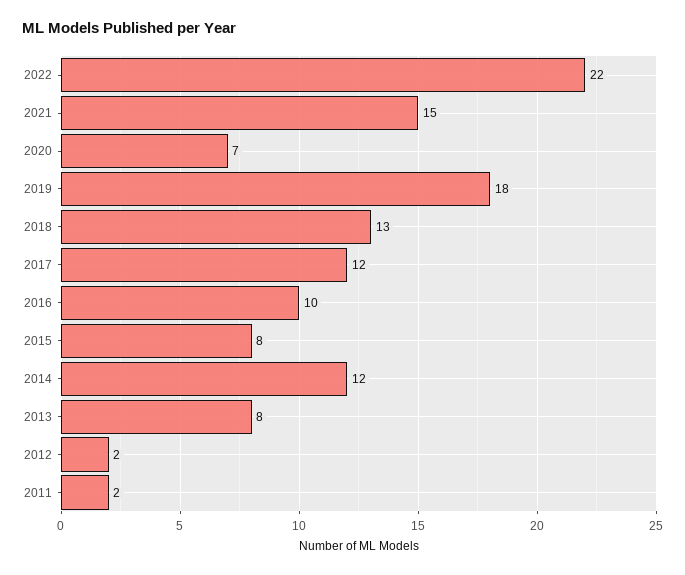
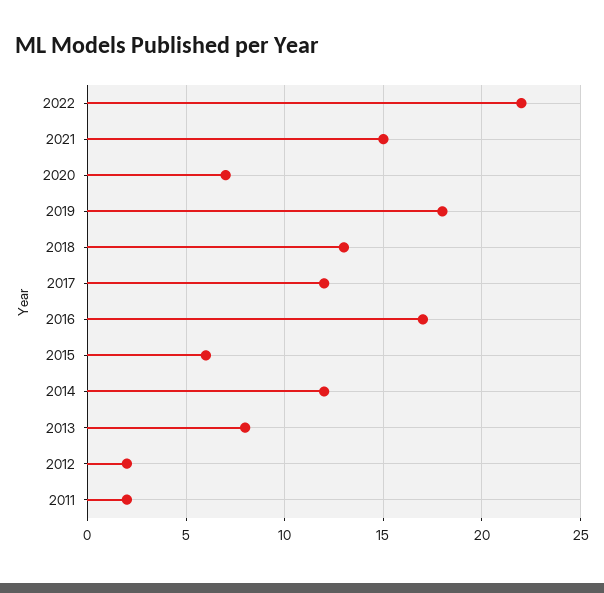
  {
    "2022": 22,
    "2021": 15,
    "2020": 7,
    "2019": 18,
    "2018": 13,
    "2017": 12,
-   "2016": 10,
+   "2016": 17,
-   "2015": 8,
+   "2015": 6,
    "2014": 12,
    "2013": 8,
    "2012": 2,
    "2011": 2
  }

